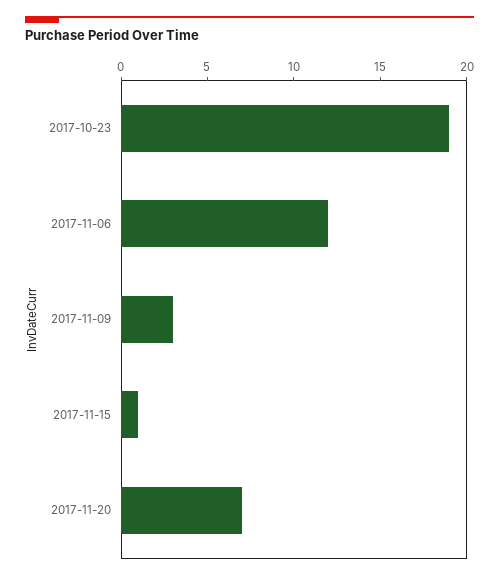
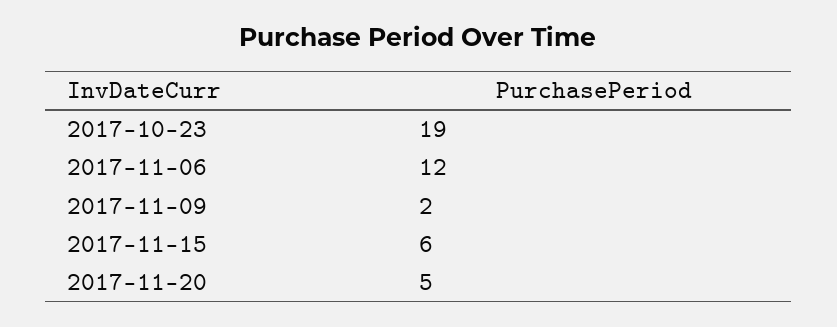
  {
    "2017-10-23": 19,
    "2017-11-06": 12,
-   "2017-11-09": 3,
+   "2017-11-09": 2,
-   "2017-11-15": 1,
+   "2017-11-15": 6,
-   "2017-11-20": 7
+   "2017-11-20": 5
  }

